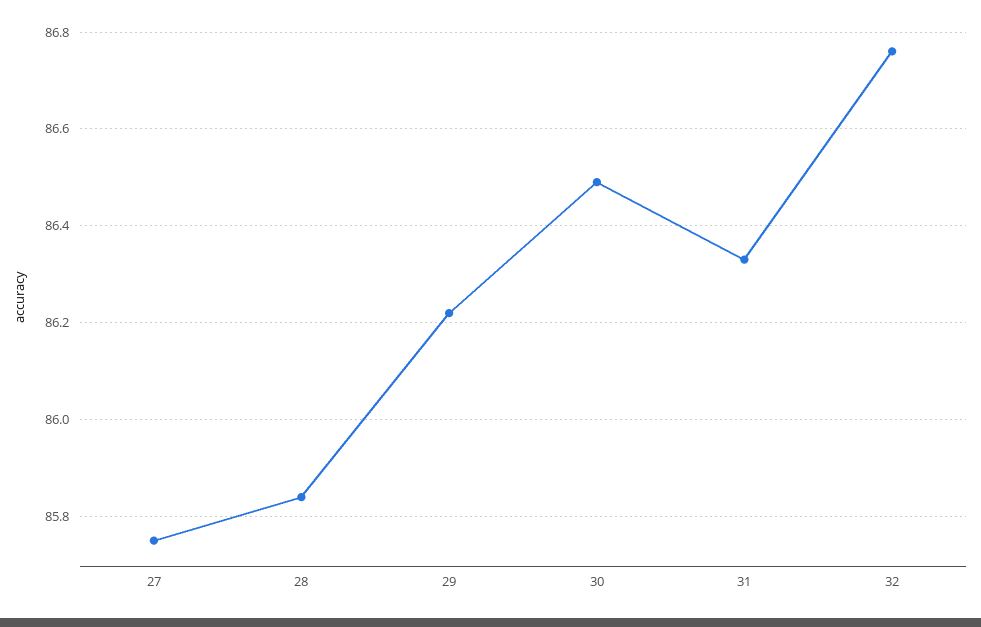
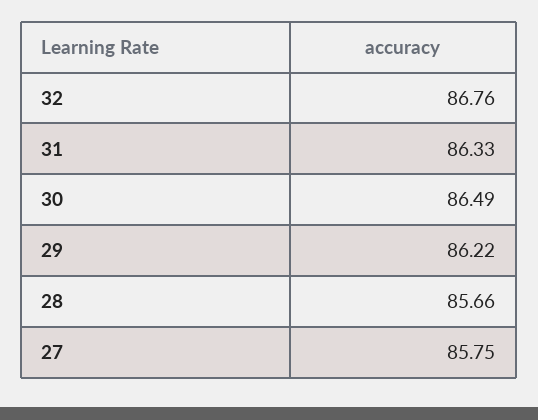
  {
    "27": 85.75,
-   "28": 85.85,
+   "28": 85.66,
    "29": 86.22,
    "30": 86.49,
    "31": 86.33,
    "32": 86.76
  }

